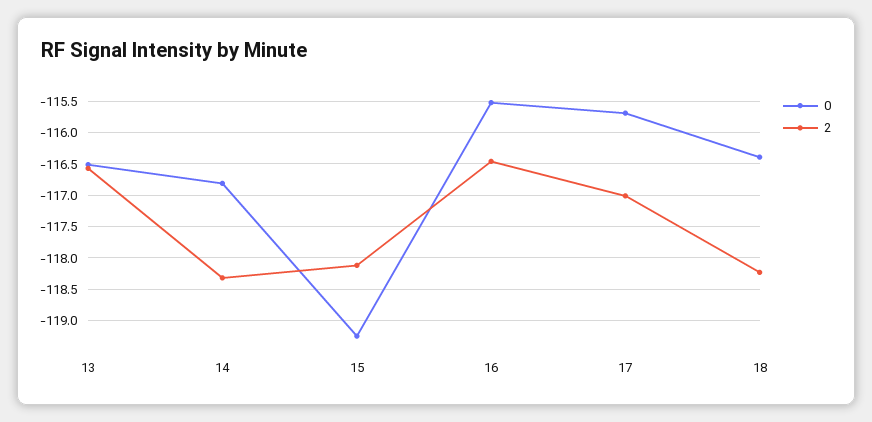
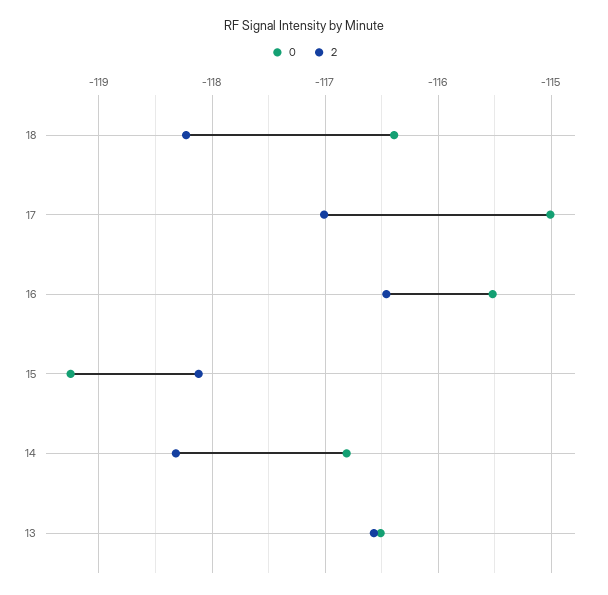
  {
    "0": {
      "13": -116.5,
      "14": -116.8,
      "15": -119.3,
      "16": -115.5,
-     "17": -115.7,
+     "17": -115,
      "18": -116.4
    },
    "2": {
      "13": -116.6,
      "14": -118.3,
      "15": -118.1,
      "16": -116.5,
      "17": -117,
      "18": -118.2
    }
  }

